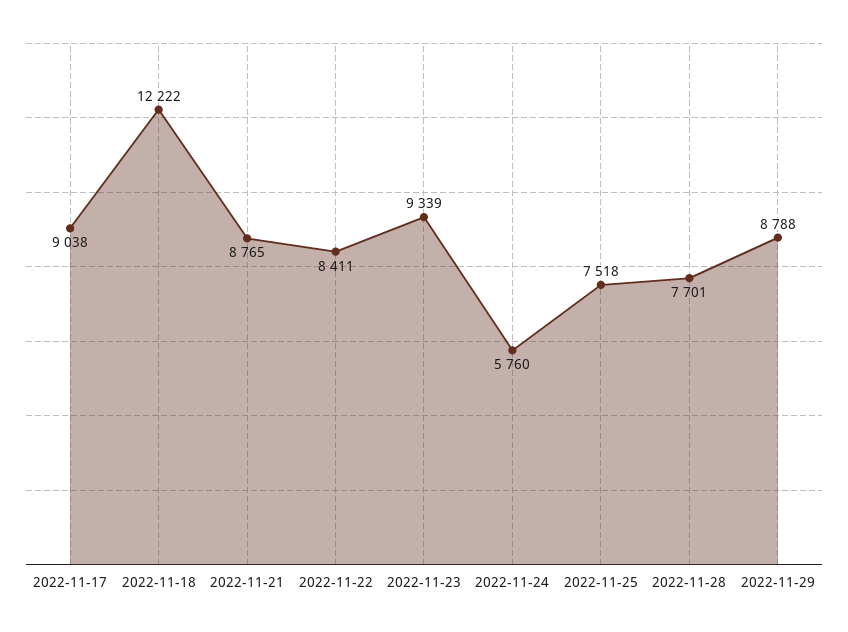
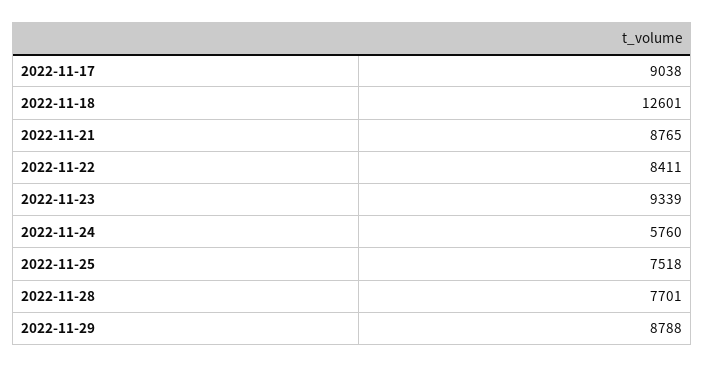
  {
    "2022-11-17": 9038,
-   "2022-11-18": 12222,
+   "2022-11-18": 12601,
    "2022-11-21": 8765,
    "2022-11-22": 8411,
    "2022-11-23": 9339,
    "2022-11-24": 5760,
    "2022-11-25": 7518,
    "2022-11-28": 7701,
    "2022-11-29": 8788
  }

